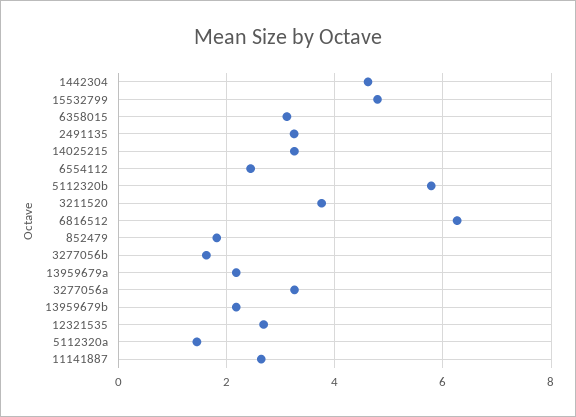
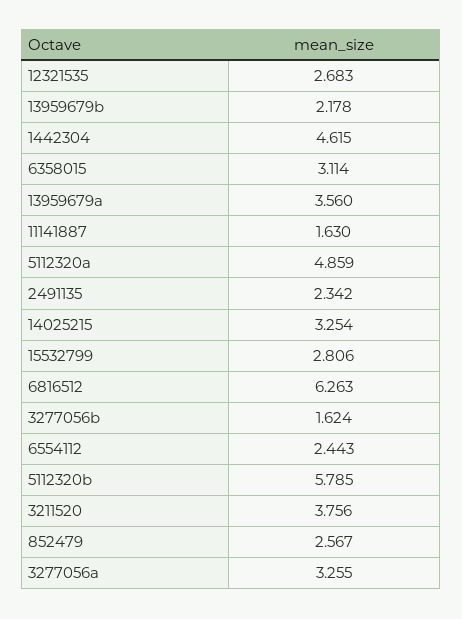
  {
    "1442304": 4.615,
-   "15532799": 4.8,
+   "15532799": 2.806,
    "6358015": 3.114,
-   "2491135": 3.2,
+   "2491135": 2.342,
    "14025215": 3.254,
    "6554112": 2.443,
    "5112320b": 5.785,
    "3211520": 3.756,
    "6816512": 6.263,
-   "852479": 1.8,
+   "852479": 2.567,
    "3277056b": 1.624,
-   "13959679a": 2.2,
+   "13959679a": 3.56,
    "3277056a": 3.255,
    "13959679b": 2.178,
    "12321535": 2.683,
-   "5112320a": 1.4,
+   "5112320a": 4.859,
-   "11141887": 2.6
+   "11141887": 1.63
  }

